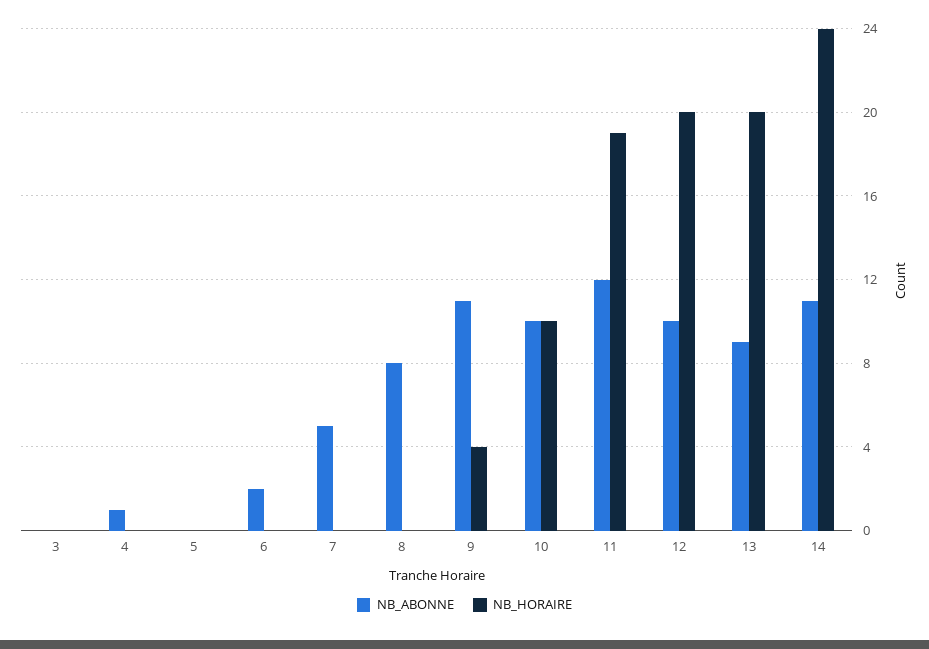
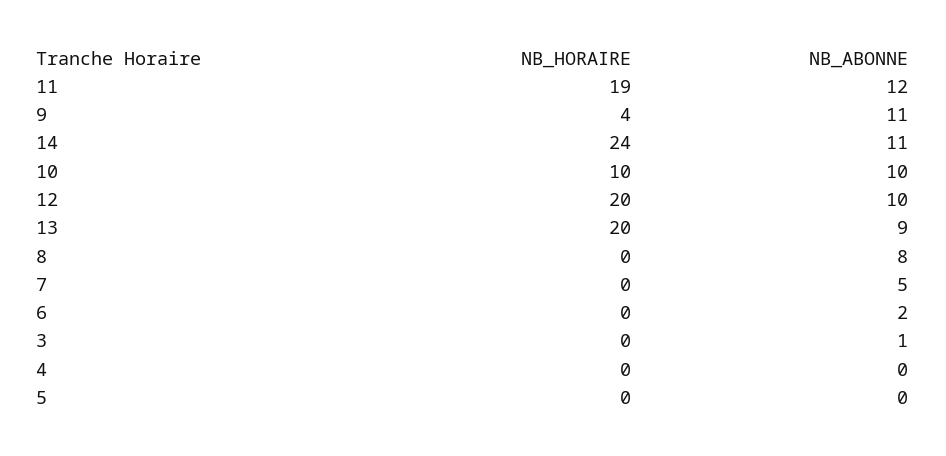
  {
    "NB_ABONNE": {
-     "3": 0,
+     "3": 1,
-     "4": 1,
+     "4": 0,
      "5": 0,
      "6": 2,
      "7": 5,
      "8": 8,
      "9": 11,
      "10": 10,
      "11": 12,
      "12": 10,
      "13": 9,
      "14": 11
    },
    "NB_HORAIRE": {
      "3": 0,
      "4": 0,
      "5": 0,
      "6": 0,
      "7": 0,
      "8": 0,
      "9": 4,
      "10": 10,
      "11": 19,
      "12": 20,
      "13": 20,
      "14": 24
    }
  }

